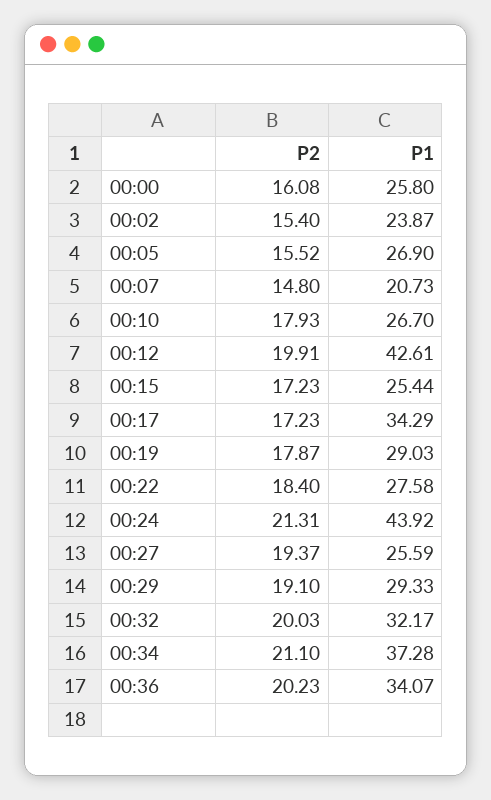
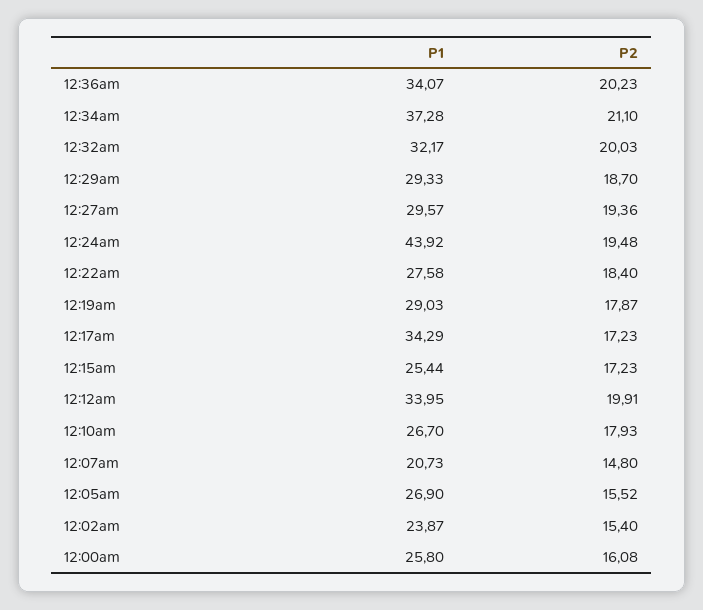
  {
    "P2": {
      "00:00": 16.08,
      "00:02": 15.4,
      "00:05": 15.52,
      "00:07": 14.8,
      "00:10": 17.93,
      "00:12": 19.91,
      "00:15": 17.23,
      "00:17": 17.23,
      "00:19": 17.87,
      "00:22": 18.4,
-     "00:24": 21.31,
+     "00:24": 19.48,
-     "00:27": 19.37,
+     "00:27": 19.36,
-     "00:29": 19.1,
+     "00:29": 18.7,
      "00:32": 20.03,
      "00:34": 21.1,
      "00:36": 20.23
    },
    "P1": {
      "00:00": 25.8,
      "00:02": 23.87,
      "00:05": 26.9,
      "00:07": 20.73,
      "00:10": 26.7,
-     "00:12": 42.61,
+     "00:12": 33.95,
      "00:15": 25.44,
      "00:17": 34.29,
      "00:19": 29.03,
      "00:22": 27.58,
      "00:24": 43.92,
-     "00:27": 25.59,
+     "00:27": 29.57,
      "00:29": 29.33,
      "00:32": 32.17,
      "00:34": 37.28,
      "00:36": 34.07
    }
  }

